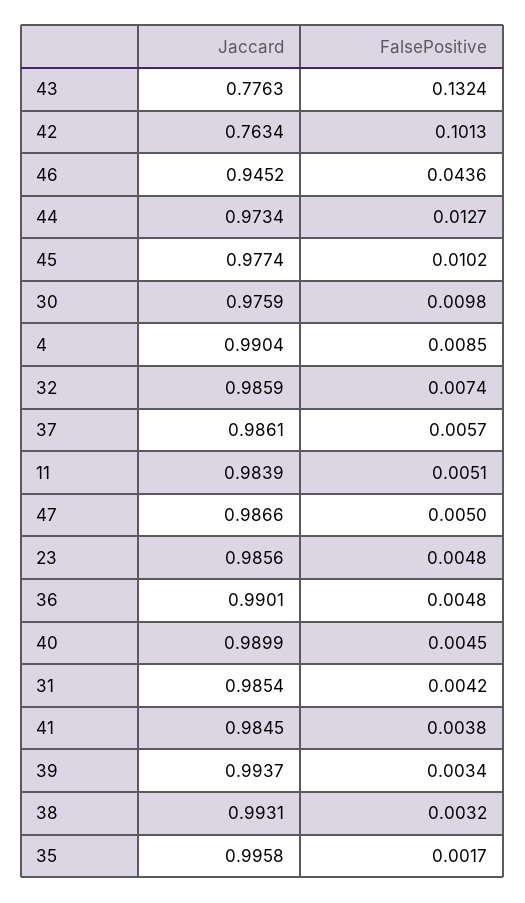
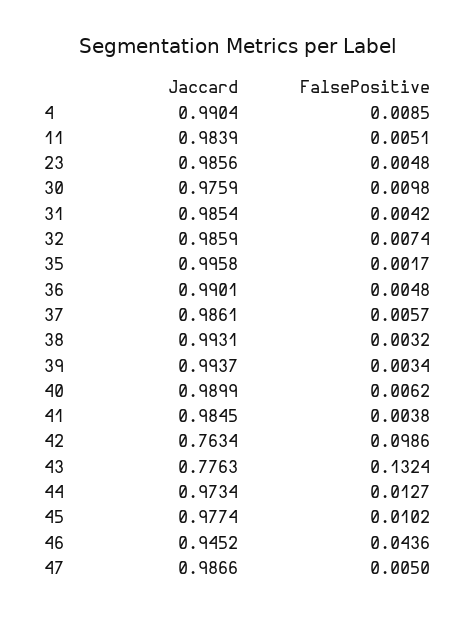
  {
    "Jaccard": {
      "43": 0.7763,
      "42": 0.7634,
      "46": 0.9452,
      "44": 0.9734,
      "45": 0.9774,
      "30": 0.9759,
      "4": 0.9904,
      "32": 0.9859,
      "37": 0.9861,
      "11": 0.9839,
      "47": 0.9866,
      "23": 0.9856,
      "36": 0.9901,
      "40": 0.9899,
      "31": 0.9854,
      "41": 0.9845,
      "39": 0.9937,
      "38": 0.9931,
      "35": 0.9958
    },
    "FalsePositive": {
      "43": 0.1324,
-     "42": 0.1013,
+     "42": 0.0986,
      "46": 0.0436,
      "44": 0.0127,
      "45": 0.0102,
      "30": 0.0098,
      "4": 0.0085,
      "32": 0.0074,
      "37": 0.0057,
      "11": 0.0051,
      "47": 0.005,
      "23": 0.0048,
      "36": 0.0048,
-     "40": 0.0045,
+     "40": 0.0062,
      "31": 0.0042,
      "41": 0.0038,
      "39": 0.0034,
      "38": 0.0032,
      "35": 0.0017
    }
  }

